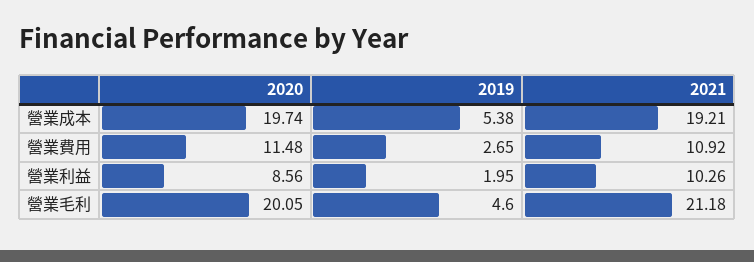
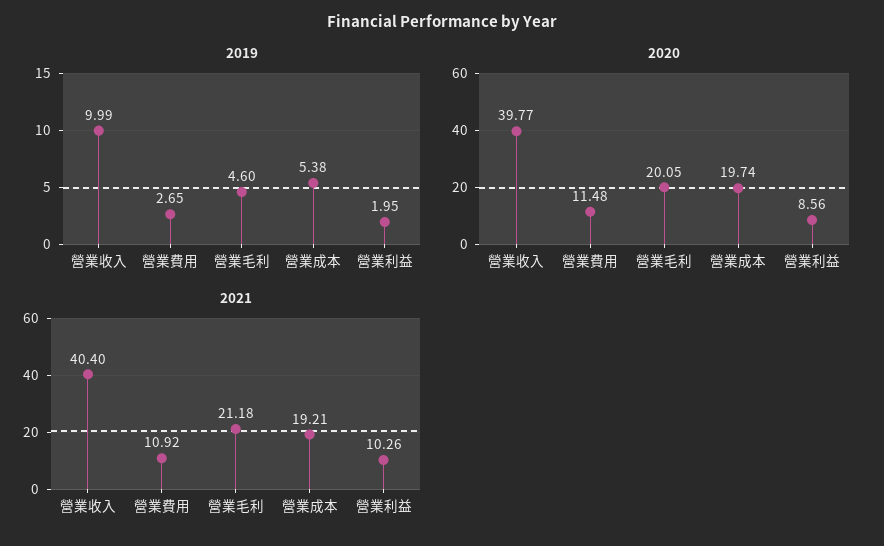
  {
    "2020": {
      "營業成本": 19.74,
      "營業費用": 11.48,
      "營業利益": 8.56,
-     "營業毛利": 20.05
+     "營業毛利": 20.05,
+     "營業收入": 39.77
    },
    "2019": {
      "營業成本": 5.38,
      "營業費用": 2.65,
      "營業利益": 1.95,
-     "營業毛利": 4.6
+     "營業毛利": 4.6,
+     "營業收入": 9.99
    },
    "2021": {
      "營業成本": 19.21,
      "營業費用": 10.92,
      "營業利益": 10.26,
-     "營業毛利": 21.18
+     "營業毛利": 21.18,
+     "營業收入": 40.4
    }
  }

